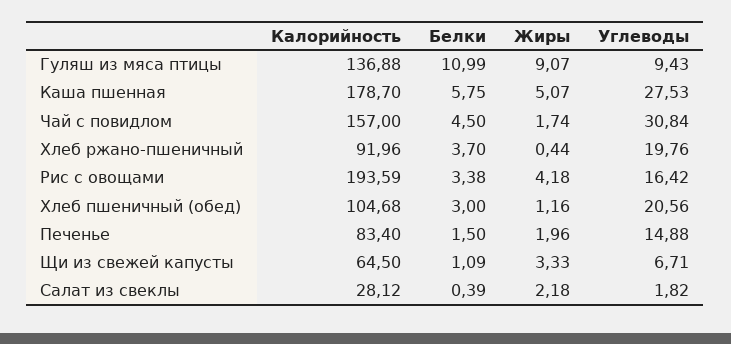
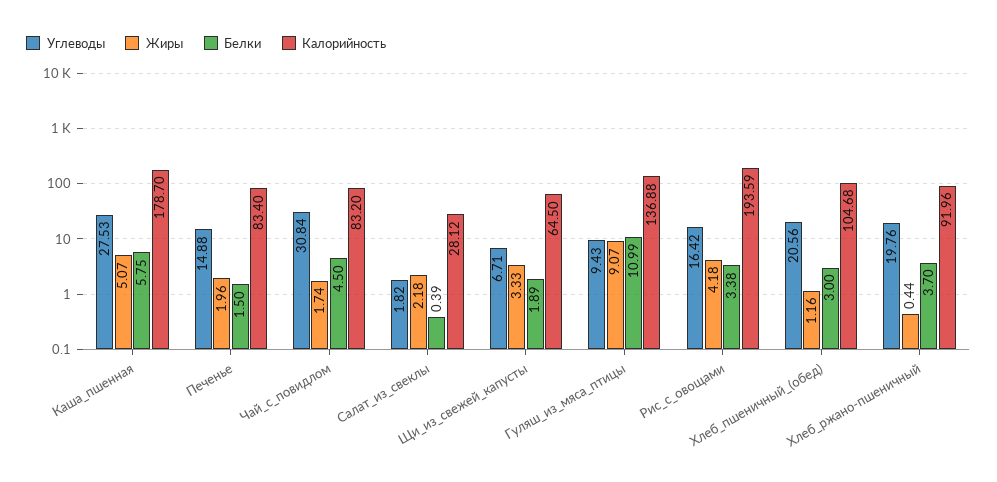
  {
    "Калорийность": {
      "Гуляш из мяса птицы": 136.88,
      "Каша пшенная": 178.7,
-     "Чай с повидлом": 157,
+     "Чай с повидлом": 83.2,
      "Хлеб ржано-пшеничный": 91.96,
      "Рис с овощами": 193.59,
      "Хлеб пшеничный (обед)": 104.68,
      "Печенье": 83.4,
      "Щи из свежей капусты": 64.5,
      "Салат из свеклы": 28.12
    },
    "Белки": {
      "Гуляш из мяса птицы": 10.99,
      "Каша пшенная": 5.75,
      "Чай с повидлом": 4.5,
      "Хлеб ржано-пшеничный": 3.7,
      "Рис с овощами": 3.38,
      "Хлеб пшеничный (обед)": 3,
      "Печенье": 1.5,
-     "Щи из свежей капусты": 1.09,
+     "Щи из свежей капусты": 1.89,
      "Салат из свеклы": 0.39
    },
    "Жиры": {
      "Гуляш из мяса птицы": 9.07,
      "Каша пшенная": 5.07,
      "Чай с повидлом": 1.74,
      "Хлеб ржано-пшеничный": 0.44,
      "Рис с овощами": 4.18,
      "Хлеб пшеничный (обед)": 1.16,
      "Печенье": 1.96,
      "Щи из свежей капусты": 3.33,
      "Салат из свеклы": 2.18
    },
    "Углеводы": {
      "Гуляш из мяса птицы": 9.43,
      "Каша пшенная": 27.53,
      "Чай с повидлом": 30.84,
      "Хлеб ржано-пшеничный": 19.76,
      "Рис с овощами": 16.42,
      "Хлеб пшеничный (обед)": 20.56,
      "Печенье": 14.88,
      "Щи из свежей капусты": 6.71,
      "Салат из свеклы": 1.82
    }
  }

